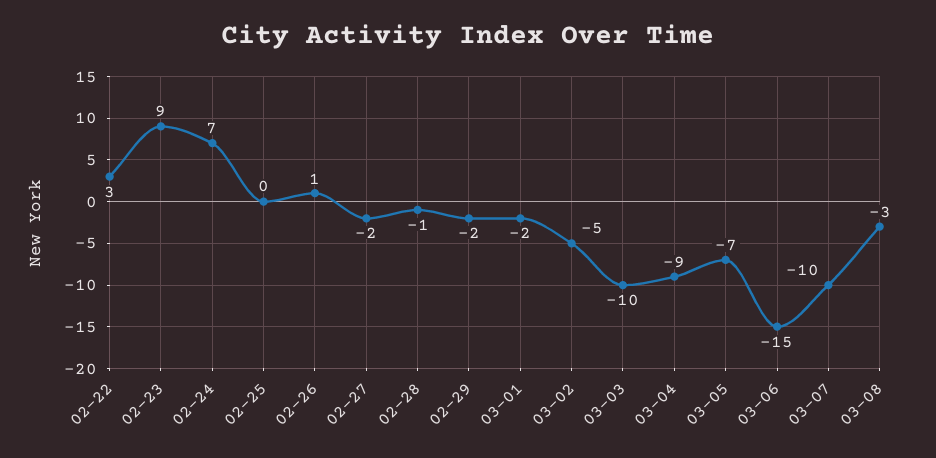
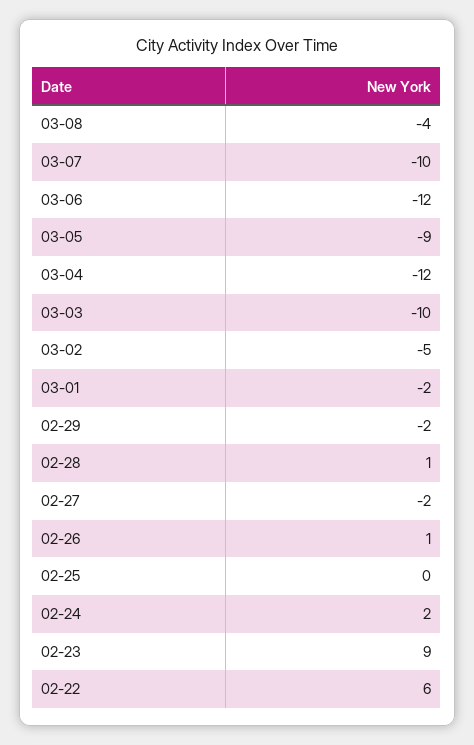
  {
-   "02-22": 3,
+   "02-22": 6,
    "02-23": 9,
-   "02-24": 7,
+   "02-24": 2,
    "02-25": 0,
    "02-26": 1,
    "02-27": -2,
-   "02-28": -1,
+   "02-28": 1,
    "02-29": -2,
    "03-01": -2,
    "03-02": -5,
    "03-03": -10,
-   "03-04": -9,
+   "03-04": -12,
-   "03-05": -7,
+   "03-05": -9,
-   "03-06": -15,
+   "03-06": -12,
    "03-07": -10,
-   "03-08": -3
+   "03-08": -4
  }

